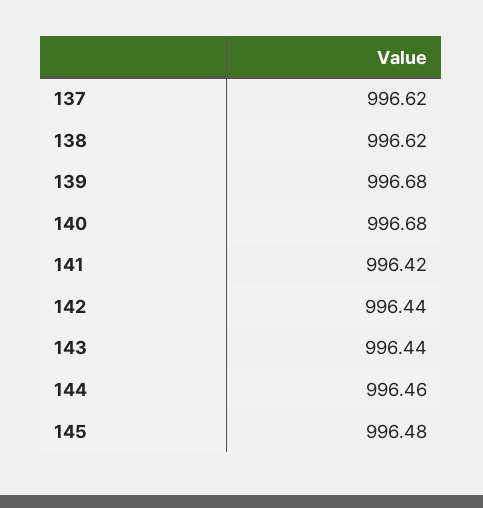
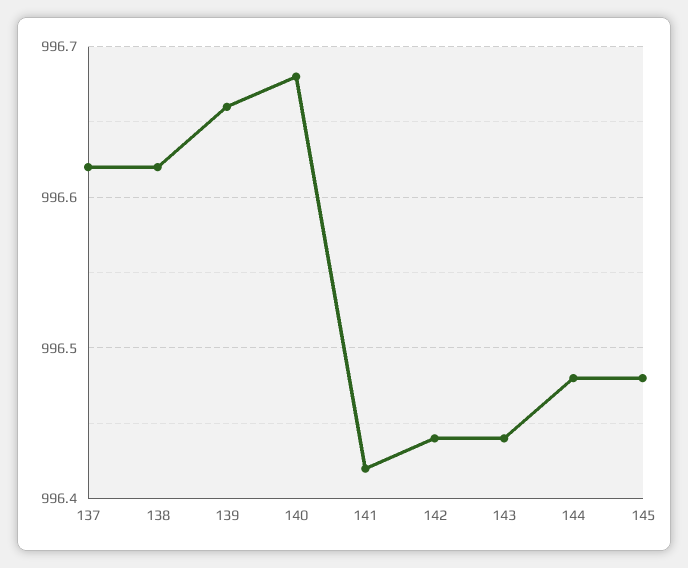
  {
    "137": 996.62,
    "138": 996.62,
-   "139": 996.68,
+   "139": 996.66,
    "140": 996.68,
    "141": 996.42,
    "142": 996.44,
    "143": 996.44,
-   "144": 996.46,
+   "144": 996.48,
    "145": 996.48
  }

